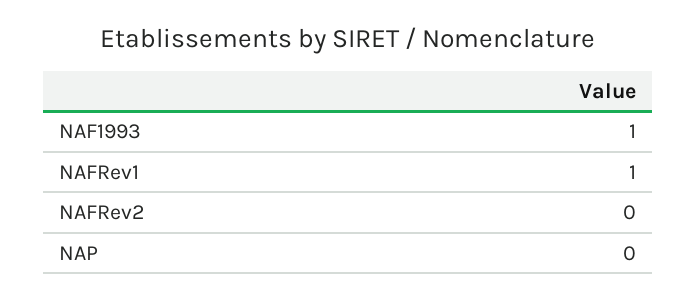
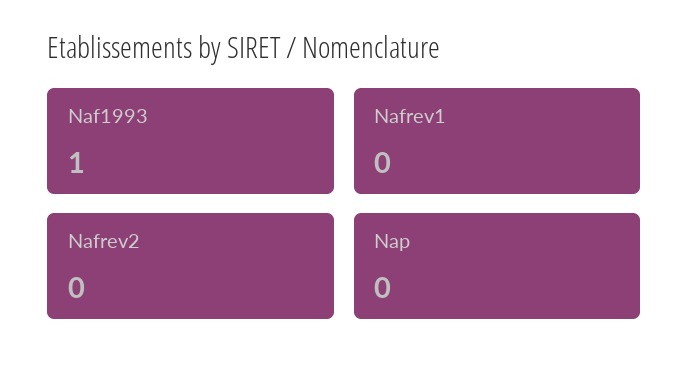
  {
    "NAF1993": 1,
-   "NAFRev1": 1,
+   "NAFRev1": 0,
    "NAFRev2": 0,
    "NAP": 0
  }

